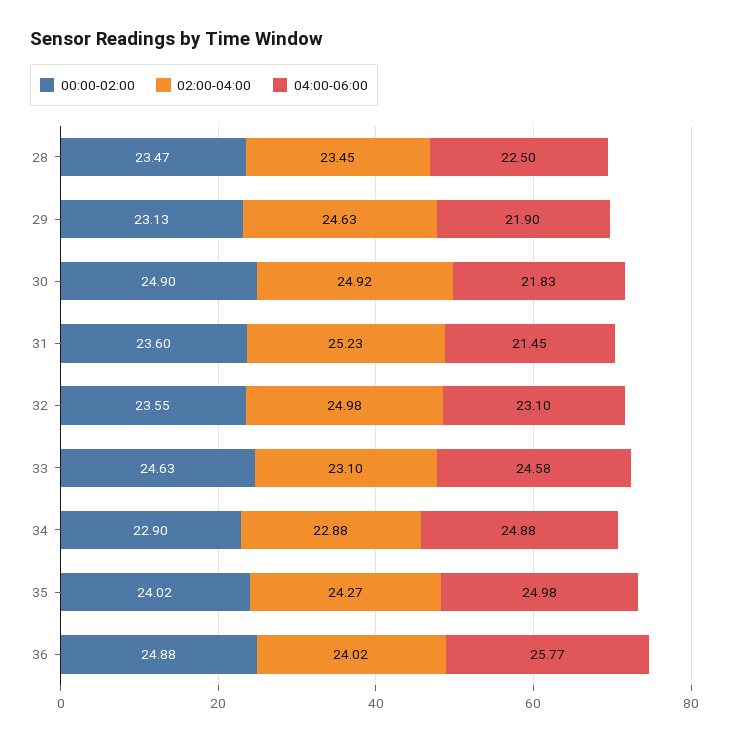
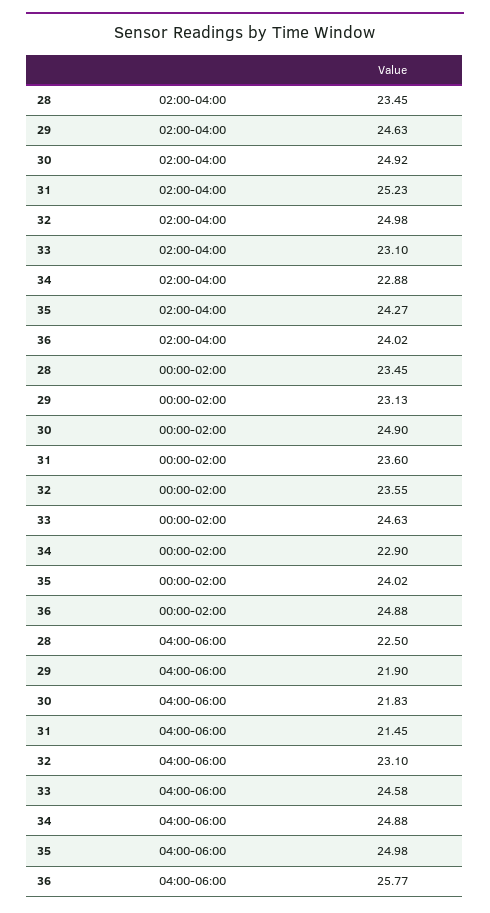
  {
    "00:00-02:00": {
-     "28": 23.47,
+     "28": 23.45,
      "29": 23.13,
      "30": 24.9,
      "31": 23.6,
      "32": 23.55,
      "33": 24.63,
      "34": 22.9,
      "35": 24.02,
      "36": 24.88
    },
    "02:00-04:00": {
      "28": 23.45,
      "29": 24.63,
      "30": 24.92,
      "31": 25.23,
      "32": 24.98,
      "33": 23.1,
      "34": 22.88,
      "35": 24.27,
      "36": 24.02
    },
    "04:00-06:00": {
      "28": 22.5,
      "29": 21.9,
      "30": 21.83,
      "31": 21.45,
      "32": 23.1,
      "33": 24.58,
      "34": 24.88,
      "35": 24.98,
      "36": 25.77
    }
  }

